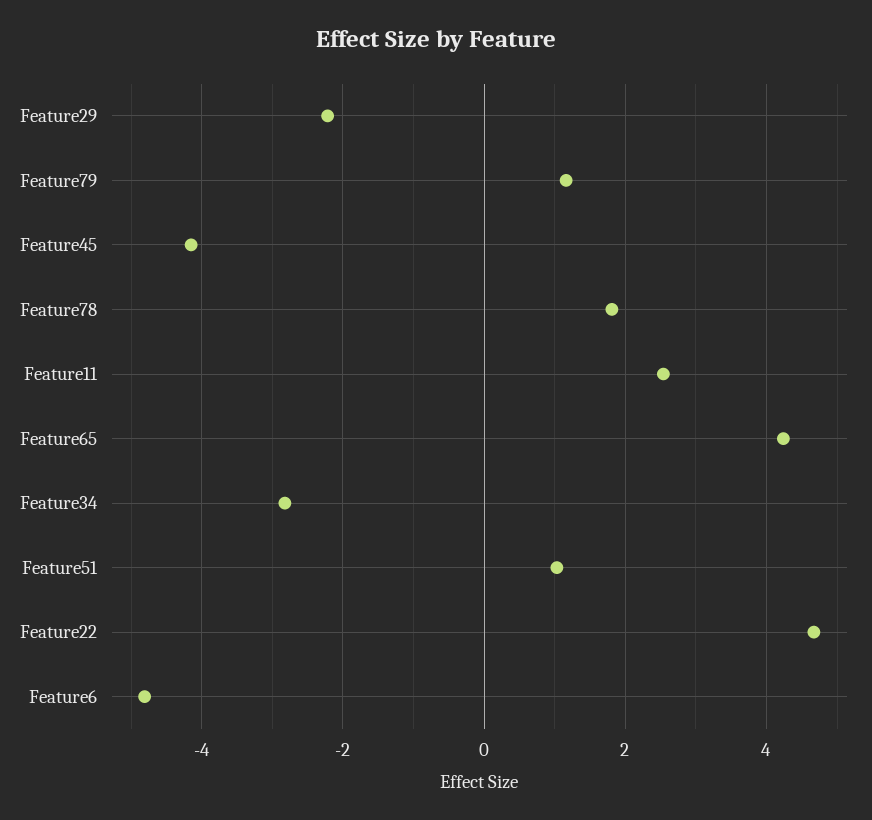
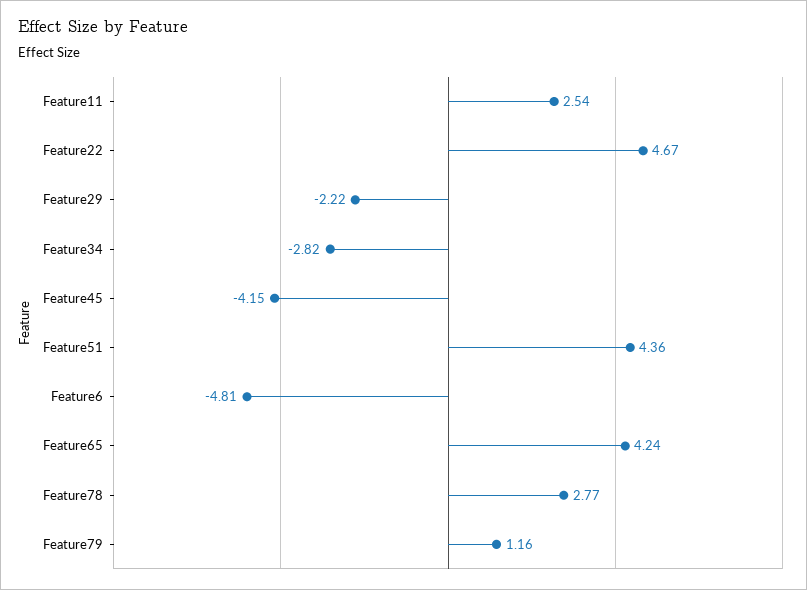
  {
    "Feature29": -2.22,
    "Feature79": 1.16,
    "Feature45": -4.15,
-   "Feature78": 1.8,
+   "Feature78": 2.77,
    "Feature11": 2.54,
    "Feature65": 4.24,
    "Feature34": -2.82,
-   "Feature51": 1,
+   "Feature51": 4.36,
    "Feature22": 4.67,
    "Feature6": -4.81
  }

